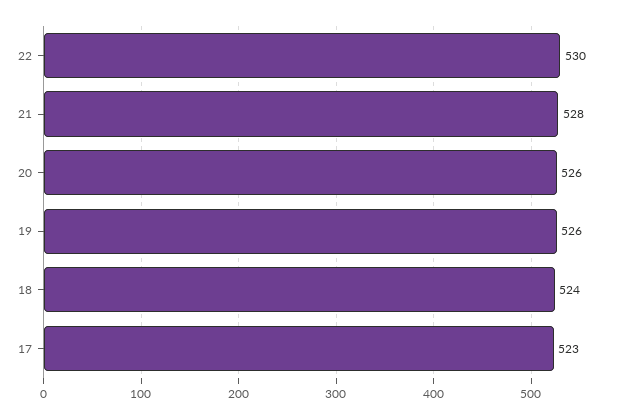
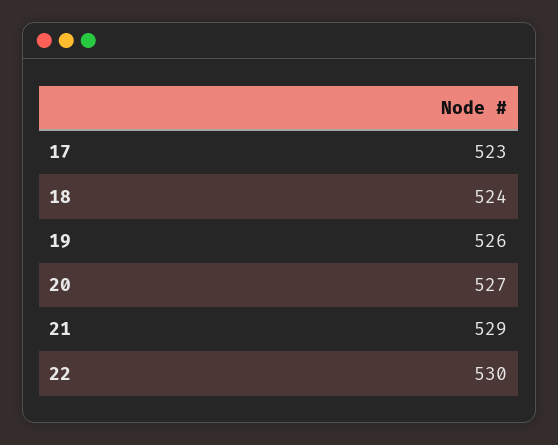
  {
    "22": 530,
-   "21": 528,
+   "21": 529,
-   "20": 526,
+   "20": 527,
    "19": 526,
    "18": 524,
    "17": 523
  }

